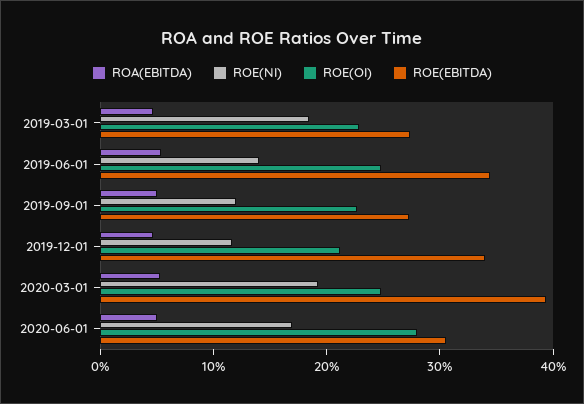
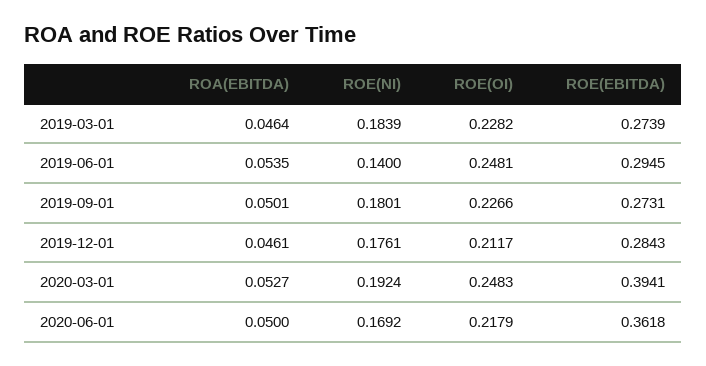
  {
    "ROA(EBITDA)": {
      "2019-03-01": 0.0464,
      "2019-06-01": 0.0535,
      "2019-09-01": 0.0501,
      "2019-12-01": 0.0461,
      "2020-03-01": 0.0527,
      "2020-06-01": 0.05
    },
    "ROE(NI)": {
      "2019-03-01": 0.1839,
      "2019-06-01": 0.14,
-     "2019-09-01": 0.12,
+     "2019-09-01": 0.1801,
-     "2019-12-01": 0.12,
+     "2019-12-01": 0.1761,
      "2020-03-01": 0.1924,
      "2020-06-01": 0.1692
    },
    "ROE(OI)": {
      "2019-03-01": 0.2282,
      "2019-06-01": 0.2481,
      "2019-09-01": 0.2266,
      "2019-12-01": 0.2117,
      "2020-03-01": 0.2483,
-     "2020-06-01": 0.28
+     "2020-06-01": 0.2179
    },
    "ROE(EBITDA)": {
      "2019-03-01": 0.2739,
-     "2019-06-01": 0.34,
+     "2019-06-01": 0.2945,
      "2019-09-01": 0.2731,
-     "2019-12-01": 0.34,
+     "2019-12-01": 0.2843,
      "2020-03-01": 0.3941,
-     "2020-06-01": 0.3
+     "2020-06-01": 0.3618
    }
  }

